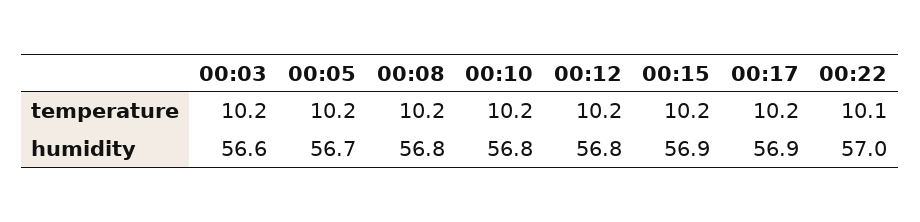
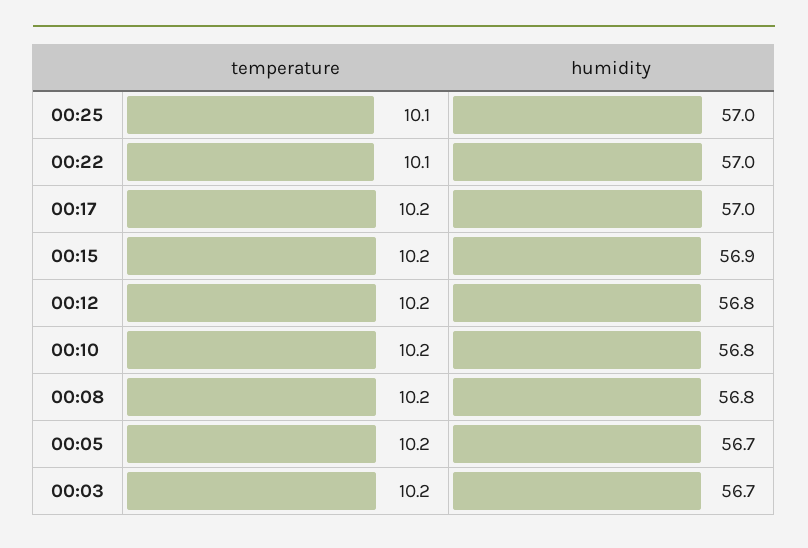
  {
    "00:03": {
      "temperature": 10.2,
-     "humidity": 56.6
+     "humidity": 56.7
    },
    "00:05": {
      "temperature": 10.2,
      "humidity": 56.7
    },
    "00:08": {
      "temperature": 10.2,
      "humidity": 56.8
    },
    "00:10": {
      "temperature": 10.2,
      "humidity": 56.8
    },
    "00:12": {
      "temperature": 10.2,
      "humidity": 56.8
    },
    "00:15": {
      "temperature": 10.2,
      "humidity": 56.9
    },
    "00:17": {
      "temperature": 10.2,
-     "humidity": 56.9
+     "humidity": 57
    },
    "00:22": {
      "temperature": 10.1,
      "humidity": 57
-   }
+   },
+   "00:25": {
+     "temperature": 10.1,
+     "humidity": 57
+   }
  }

